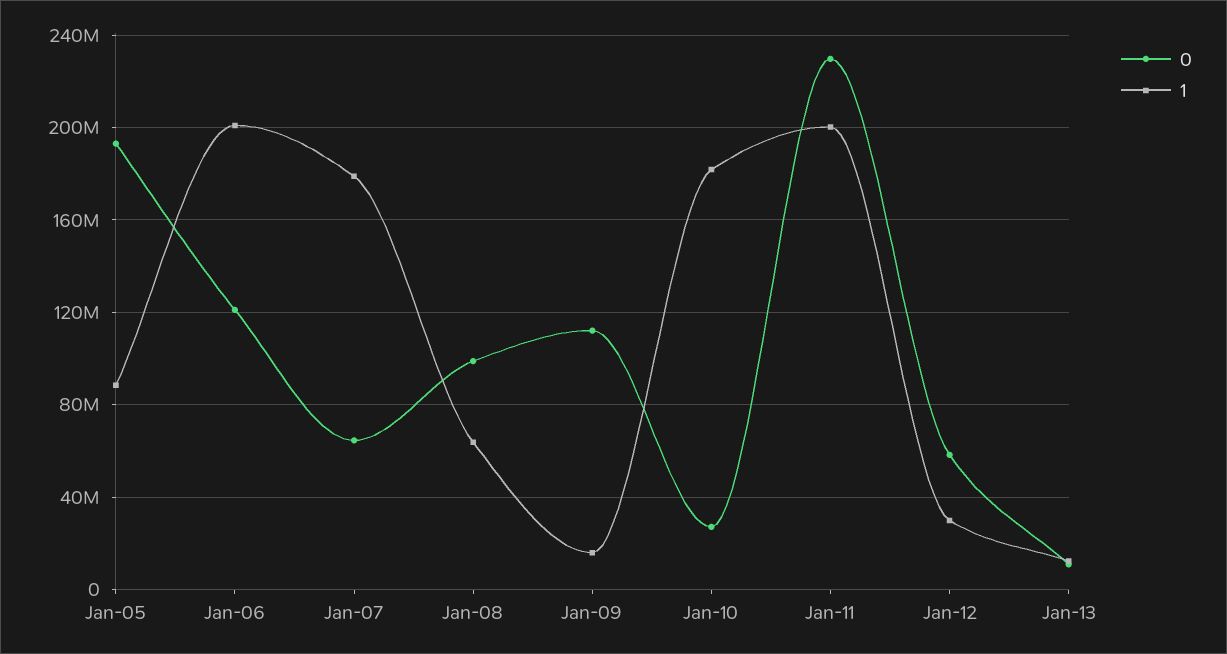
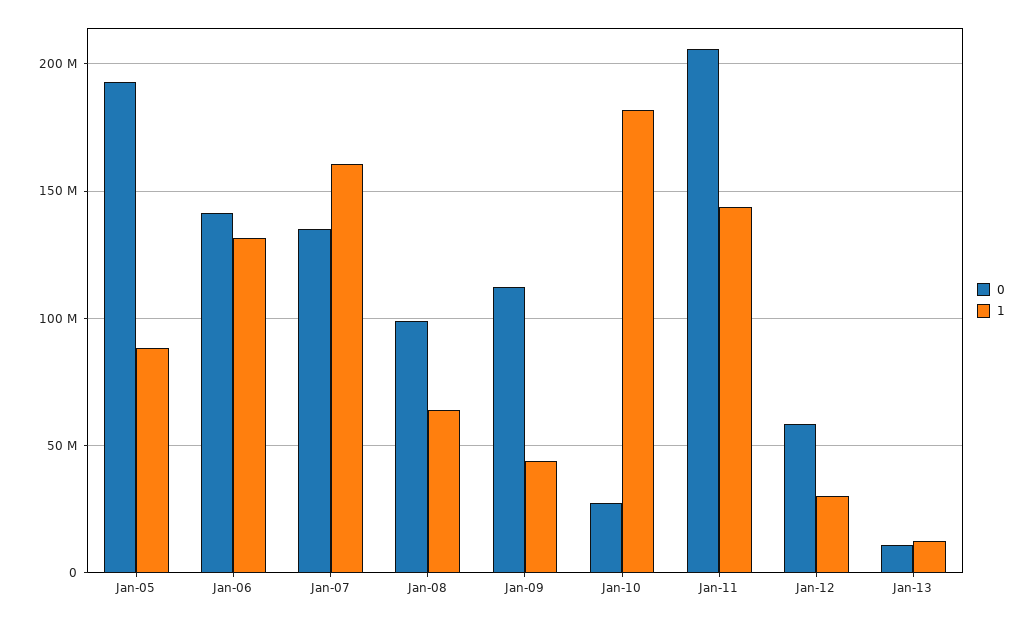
  {
    "0": {
      "Jan-05": 195000000,
-     "Jan-06": 120000000,
+     "Jan-06": 140000000,
-     "Jan-07": 65000000,
+     "Jan-07": 135000000,
      "Jan-08": 100000000,
      "Jan-09": 110000000,
      "Jan-10": 25000000,
-     "Jan-11": 230000000,
+     "Jan-11": 205000000,
      "Jan-12": 60000000,
      "Jan-13": 10000000
    },
    "1": {
      "Jan-05": 90000000,
-     "Jan-06": 200000000,
+     "Jan-06": 130000000,
-     "Jan-07": 180000000,
+     "Jan-07": 160000000,
      "Jan-08": 65000000,
-     "Jan-09": 15000000,
+     "Jan-09": 45000000,
      "Jan-10": 180000000,
-     "Jan-11": 200000000,
+     "Jan-11": 145000000,
      "Jan-12": 30000000,
      "Jan-13": 10000000
    }
  }

